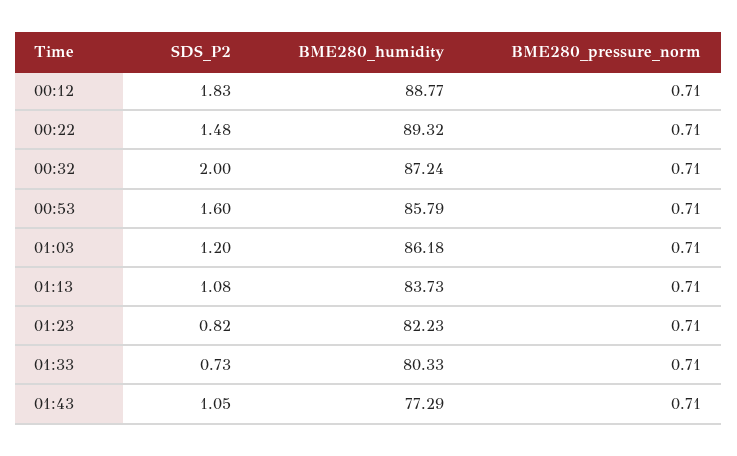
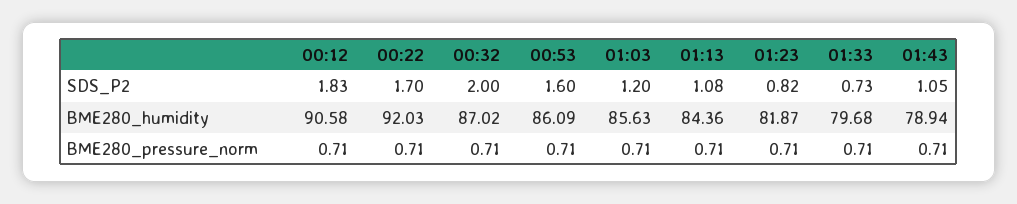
  {
    "SDS_P2": {
      "00:12": 1.83,
-     "00:22": 1.48,
+     "00:22": 1.7,
      "00:32": 2,
      "00:53": 1.6,
      "01:03": 1.2,
      "01:13": 1.08,
      "01:23": 0.82,
      "01:33": 0.73,
      "01:43": 1.05
    },
    "BME280_humidity": {
-     "00:12": 88.77,
+     "00:12": 90.58,
-     "00:22": 89.32,
+     "00:22": 92.03,
-     "00:32": 87.24,
+     "00:32": 87.02,
-     "00:53": 85.79,
+     "00:53": 86.09,
-     "01:03": 86.18,
+     "01:03": 85.63,
-     "01:13": 83.73,
+     "01:13": 84.36,
-     "01:23": 82.23,
+     "01:23": 81.87,
-     "01:33": 80.33,
+     "01:33": 79.68,
-     "01:43": 77.29
+     "01:43": 78.94
    },
    "BME280_pressure_norm": {
      "00:12": 0.71,
      "00:22": 0.71,
      "00:32": 0.71,
      "00:53": 0.71,
      "01:03": 0.71,
      "01:13": 0.71,
      "01:23": 0.71,
      "01:33": 0.71,
      "01:43": 0.71
    }
  }

